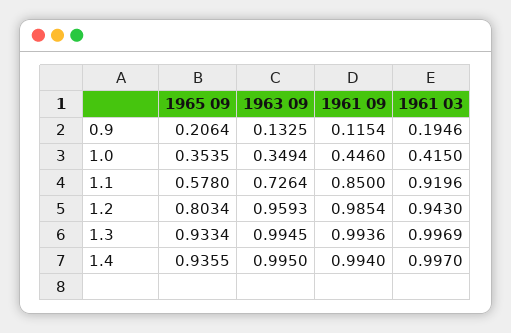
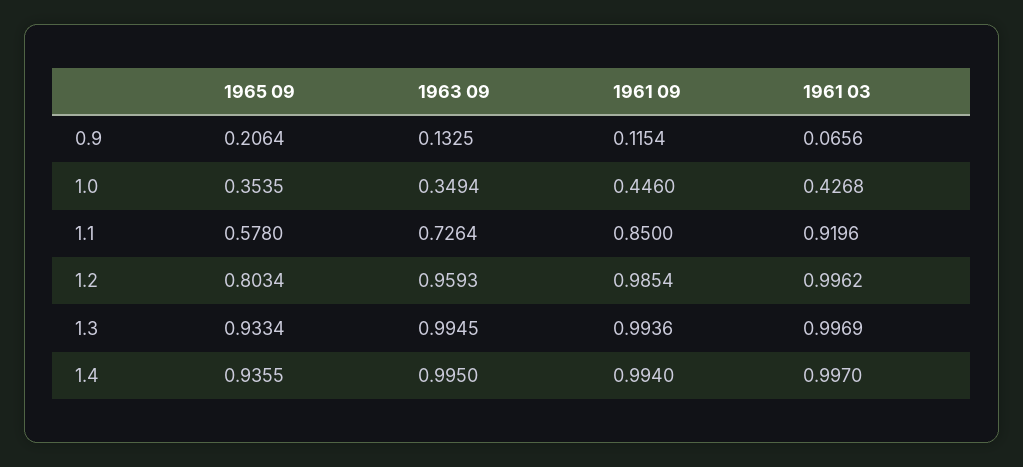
  {
    "1965 09": {
      "0.9": 0.2064,
      "1.0": 0.3535,
      "1.1": 0.578,
      "1.2": 0.8034,
      "1.3": 0.9334,
      "1.4": 0.9355
    },
    "1963 09": {
      "0.9": 0.1325,
      "1.0": 0.3494,
      "1.1": 0.7264,
      "1.2": 0.9593,
      "1.3": 0.9945,
      "1.4": 0.995
    },
    "1961 09": {
      "0.9": 0.1154,
      "1.0": 0.446,
      "1.1": 0.85,
      "1.2": 0.9854,
      "1.3": 0.9936,
      "1.4": 0.994
    },
    "1961 03": {
-     "0.9": 0.1946,
+     "0.9": 0.0656,
-     "1.0": 0.415,
+     "1.0": 0.4268,
      "1.1": 0.9196,
-     "1.2": 0.943,
+     "1.2": 0.9962,
      "1.3": 0.9969,
      "1.4": 0.997
    }
  }

